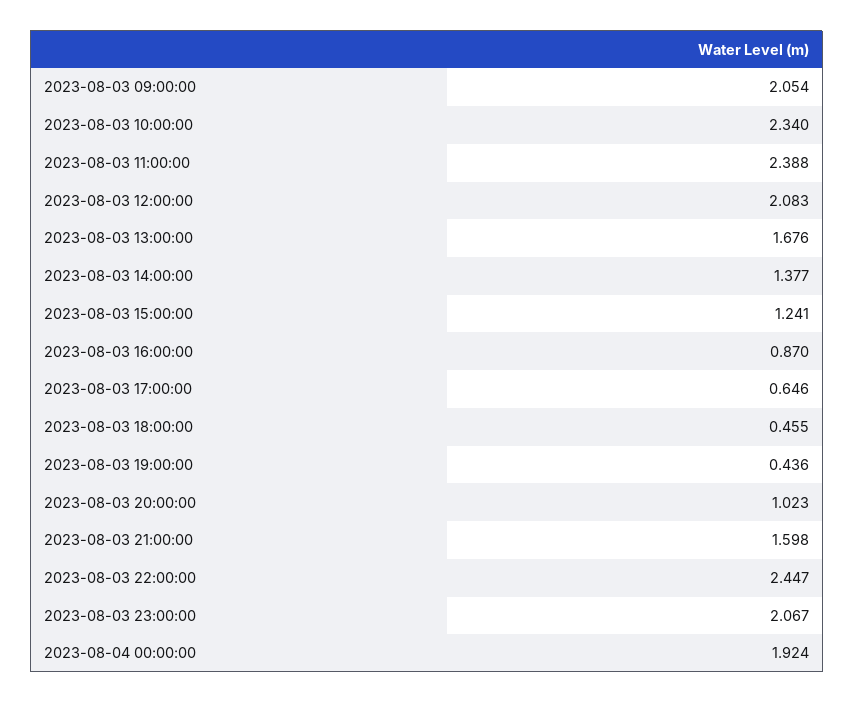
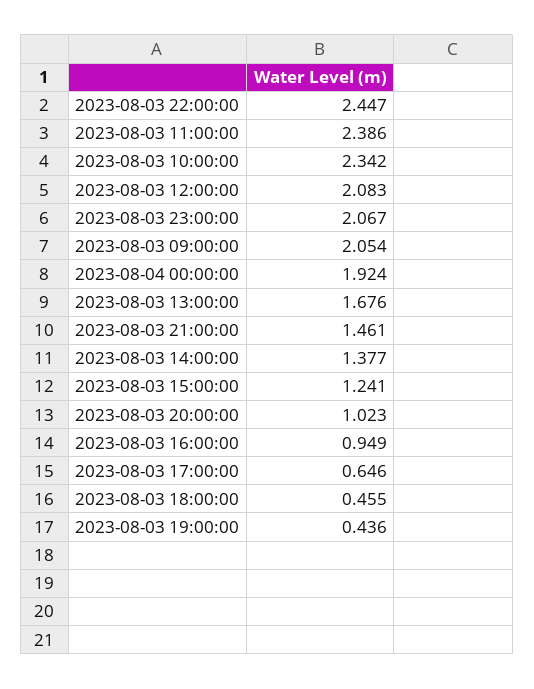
  {
    "2023-08-03 09:00:00": 2.054,
-   "2023-08-03 10:00:00": 2.34,
+   "2023-08-03 10:00:00": 2.342,
-   "2023-08-03 11:00:00": 2.388,
+   "2023-08-03 11:00:00": 2.386,
    "2023-08-03 12:00:00": 2.083,
    "2023-08-03 13:00:00": 1.676,
    "2023-08-03 14:00:00": 1.377,
    "2023-08-03 15:00:00": 1.241,
-   "2023-08-03 16:00:00": 0.87,
+   "2023-08-03 16:00:00": 0.949,
    "2023-08-03 17:00:00": 0.646,
    "2023-08-03 18:00:00": 0.455,
    "2023-08-03 19:00:00": 0.436,
    "2023-08-03 20:00:00": 1.023,
-   "2023-08-03 21:00:00": 1.598,
+   "2023-08-03 21:00:00": 1.461,
    "2023-08-03 22:00:00": 2.447,
    "2023-08-03 23:00:00": 2.067,
    "2023-08-04 00:00:00": 1.924
  }

